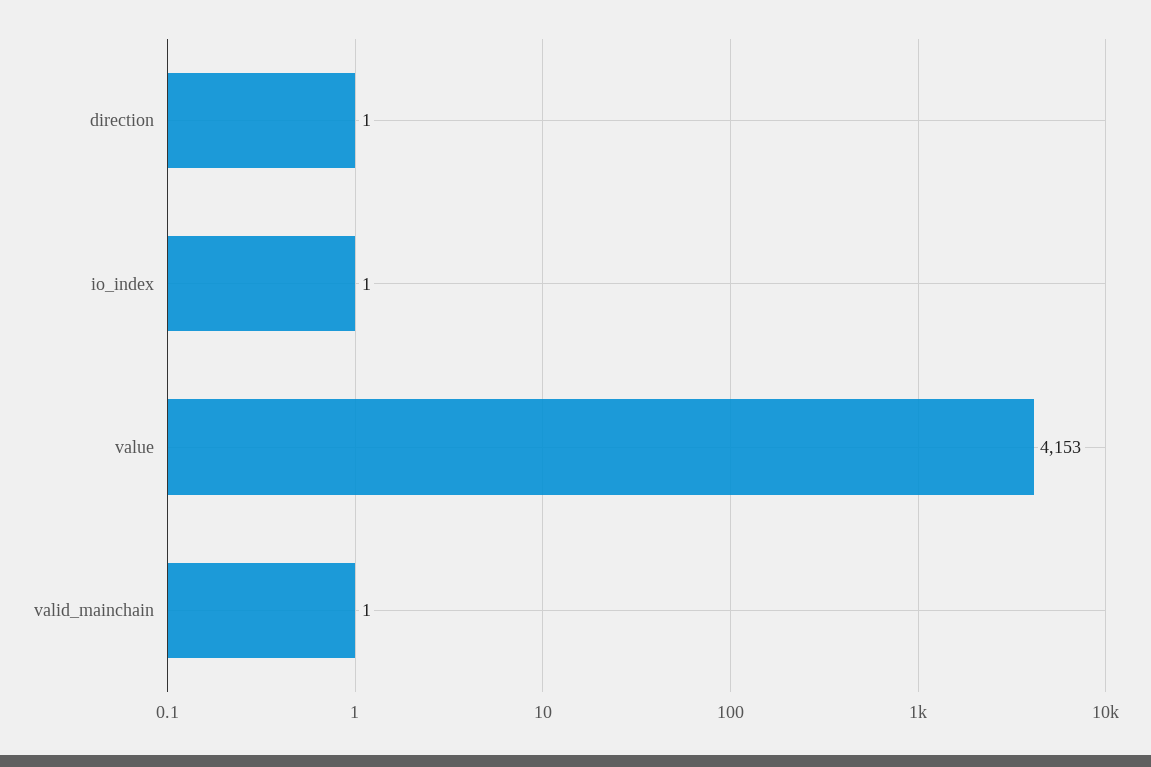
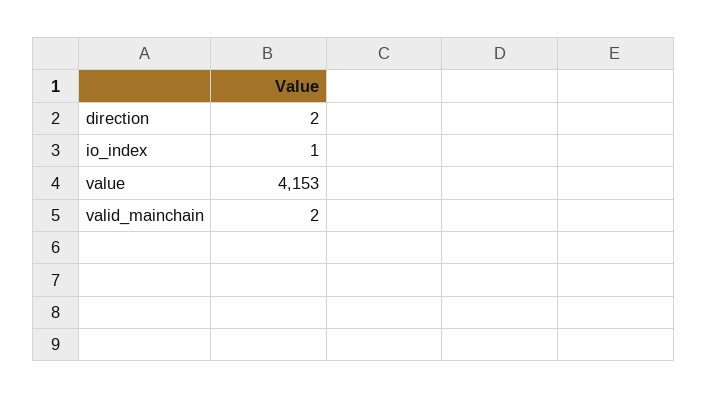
  {
-   "direction": 1,
+   "direction": 2,
    "io_index": 1,
    "value": 4153,
-   "valid_mainchain": 1
+   "valid_mainchain": 2
  }

